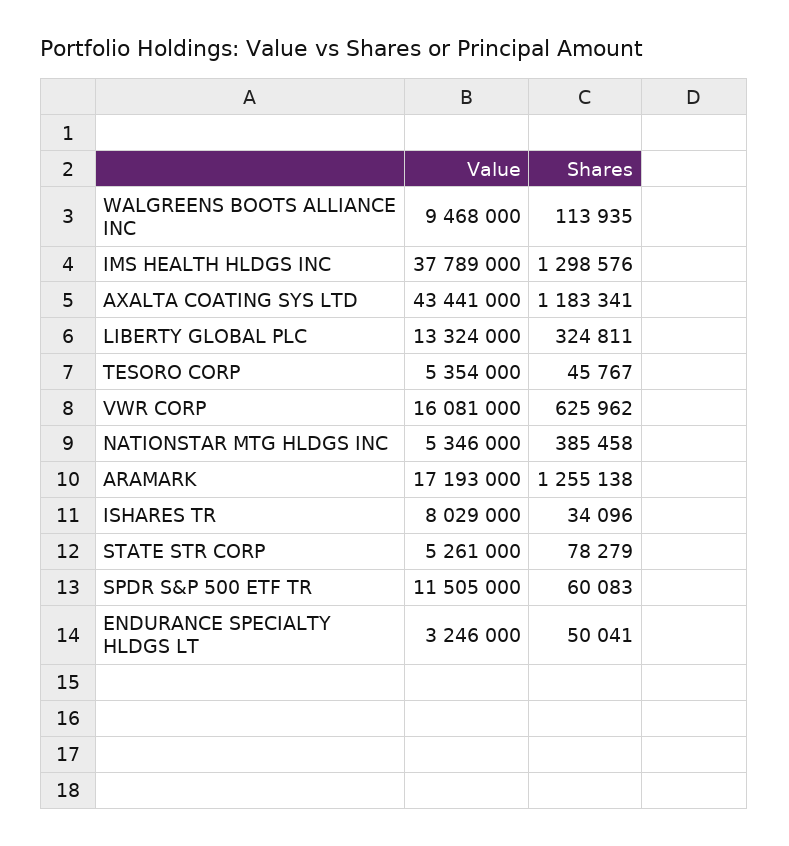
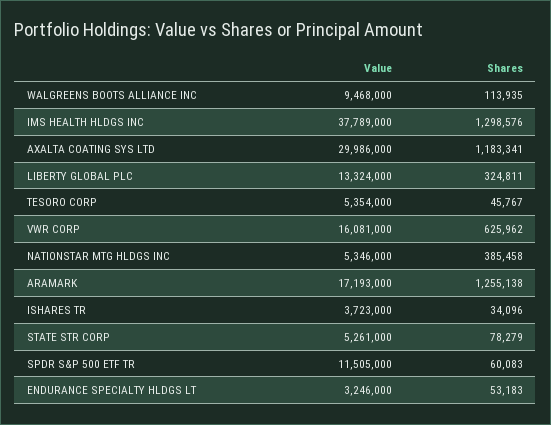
  {
    "Value": {
      "WALGREENS BOOTS ALLIANCE INC": 9468000,
      "IMS HEALTH HLDGS INC": 37789000,
-     "AXALTA COATING SYS LTD": 43441000,
+     "AXALTA COATING SYS LTD": 29986000,
      "LIBERTY GLOBAL PLC": 13324000,
      "TESORO CORP": 5354000,
      "VWR CORP": 16081000,
      "NATIONSTAR MTG HLDGS INC": 5346000,
      "ARAMARK": 17193000,
-     "ISHARES TR": 8029000,
+     "ISHARES TR": 3723000,
      "STATE STR CORP": 5261000,
      "SPDR S&P 500 ETF TR": 11505000,
      "ENDURANCE SPECIALTY HLDGS LT": 3246000
    },
    "Shares": {
      "WALGREENS BOOTS ALLIANCE INC": 113935,
      "IMS HEALTH HLDGS INC": 1298576,
      "AXALTA COATING SYS LTD": 1183341,
      "LIBERTY GLOBAL PLC": 324811,
      "TESORO CORP": 45767,
      "VWR CORP": 625962,
      "NATIONSTAR MTG HLDGS INC": 385458,
      "ARAMARK": 1255138,
      "ISHARES TR": 34096,
      "STATE STR CORP": 78279,
      "SPDR S&P 500 ETF TR": 60083,
-     "ENDURANCE SPECIALTY HLDGS LT": 50041
+     "ENDURANCE SPECIALTY HLDGS LT": 53183
    }
  }

